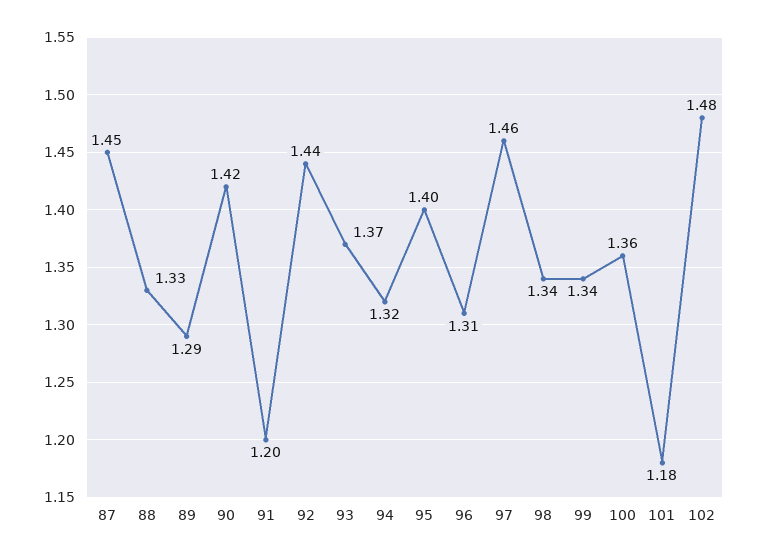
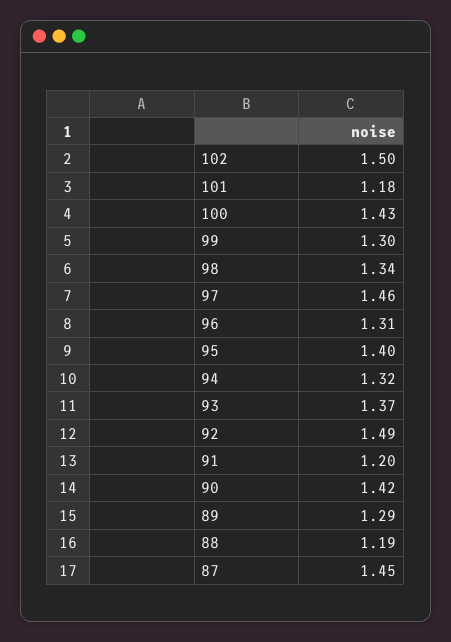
  {
    "87": 1.45,
-   "88": 1.33,
+   "88": 1.19,
    "89": 1.29,
    "90": 1.42,
    "91": 1.2,
-   "92": 1.44,
+   "92": 1.49,
    "93": 1.37,
    "94": 1.32,
    "95": 1.4,
    "96": 1.31,
    "97": 1.46,
    "98": 1.34,
-   "99": 1.34,
+   "99": 1.3,
-   "100": 1.36,
+   "100": 1.43,
    "101": 1.18,
-   "102": 1.48
+   "102": 1.5
  }

